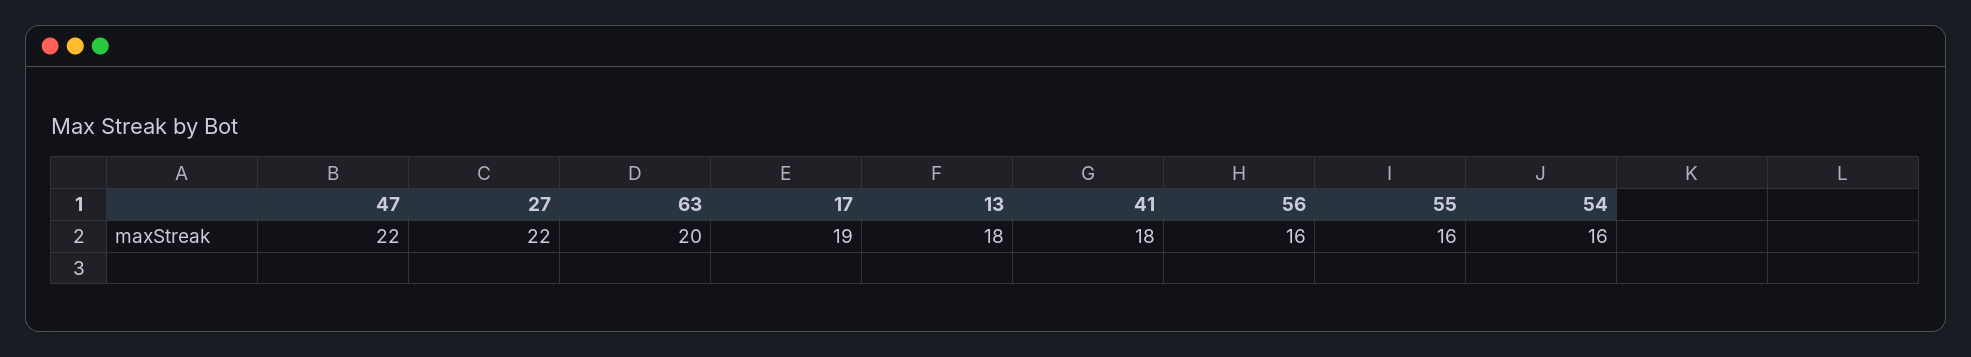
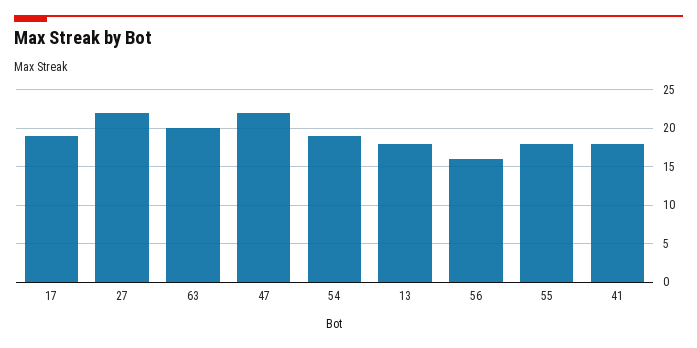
  {
    "47": 22,
    "27": 22,
    "63": 20,
    "17": 19,
    "13": 18,
    "41": 18,
    "56": 16,
-   "55": 16,
+   "55": 18,
-   "54": 16
+   "54": 19
  }

